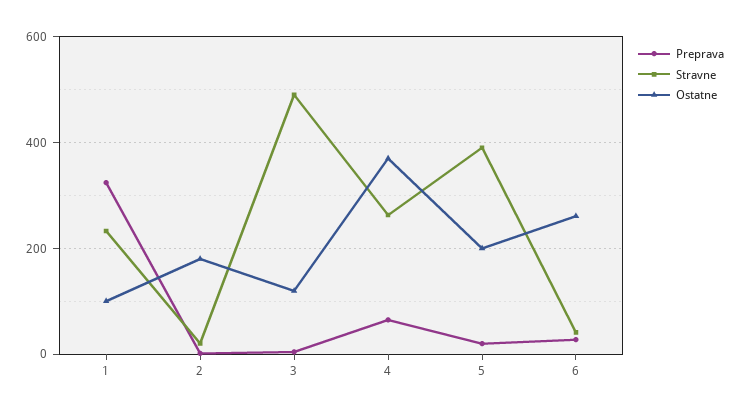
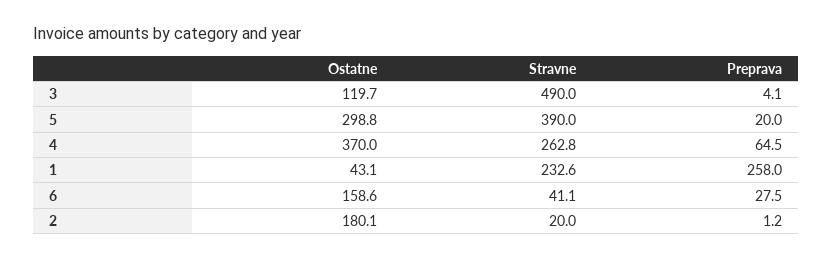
  {
    "Preprava": {
-     "1": 320,
+     "1": 258,
      "2": 1.2,
      "3": 4.1,
      "4": 64.5,
      "5": 20,
      "6": 27.5
    },
    "Stravne": {
      "1": 232.6,
      "2": 20,
      "3": 490,
      "4": 262.8,
      "5": 390,
      "6": 41.1
    },
    "Ostatne": {
-     "1": 100,
+     "1": 43.1,
      "2": 180.1,
      "3": 119.7,
      "4": 370,
-     "5": 200,
+     "5": 298.8,
-     "6": 260
+     "6": 158.6
    }
  }

